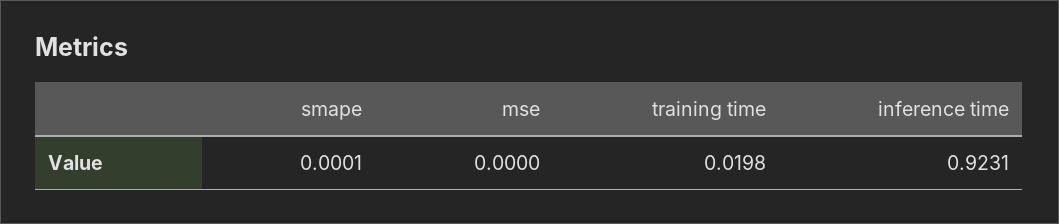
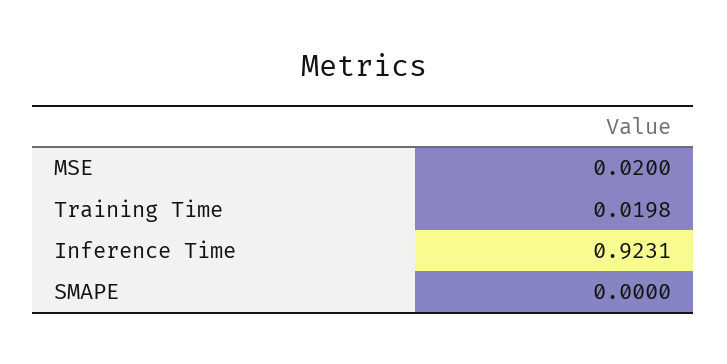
  {
-   "smape": 0.0001,
+   "smape": 0,
-   "mse": 0,
+   "mse": 0.02,
    "training time": 0.0198,
    "inference time": 0.9231
  }

